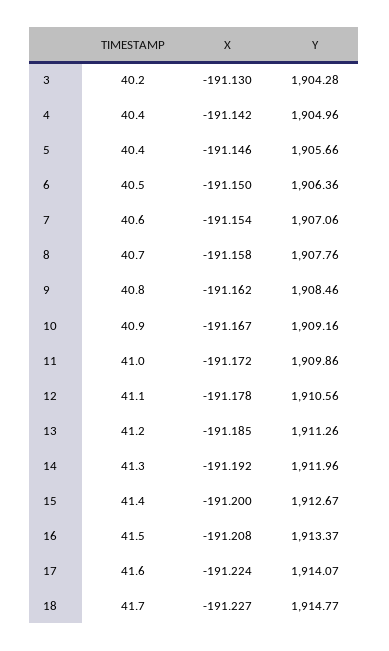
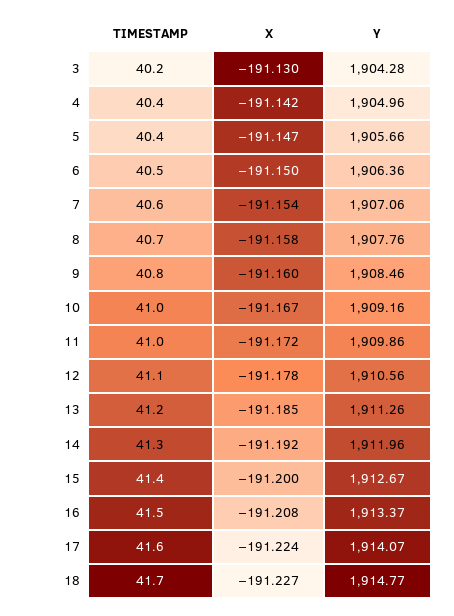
  {
    "TIMESTAMP": {
      "3": 40.2,
      "4": 40.4,
      "5": 40.4,
      "6": 40.5,
      "7": 40.6,
      "8": 40.7,
      "9": 40.8,
-     "10": 40.9,
+     "10": 41,
      "11": 41,
      "12": 41.1,
      "13": 41.2,
      "14": 41.3,
      "15": 41.4,
      "16": 41.5,
      "17": 41.6,
      "18": 41.7
    },
    "X": {
      "3": -191.13,
      "4": -191.142,
-     "5": -191.146,
+     "5": -191.147,
      "6": -191.15,
      "7": -191.154,
      "8": -191.158,
-     "9": -191.162,
+     "9": -191.16,
      "10": -191.167,
      "11": -191.172,
      "12": -191.178,
      "13": -191.185,
      "14": -191.192,
      "15": -191.2,
      "16": -191.208,
      "17": -191.224,
      "18": -191.227
    },
    "Y": {
      "3": 1904.28,
      "4": 1904.96,
      "5": 1905.66,
      "6": 1906.36,
      "7": 1907.06,
      "8": 1907.76,
      "9": 1908.46,
      "10": 1909.16,
      "11": 1909.86,
      "12": 1910.56,
      "13": 1911.26,
      "14": 1911.96,
      "15": 1912.67,
      "16": 1913.37,
      "17": 1914.07,
      "18": 1914.77
    }
  }

